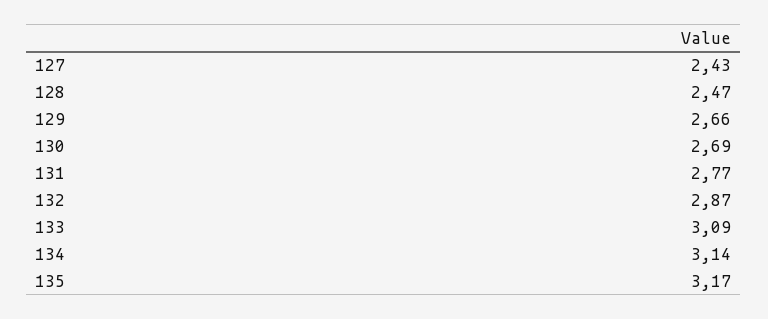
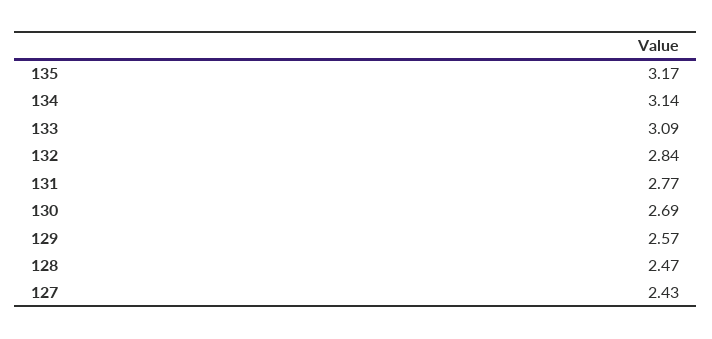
  {
    "127": 2.43,
    "128": 2.47,
-   "129": 2.66,
+   "129": 2.57,
    "130": 2.69,
    "131": 2.77,
-   "132": 2.87,
+   "132": 2.84,
    "133": 3.09,
    "134": 3.14,
    "135": 3.17
  }

